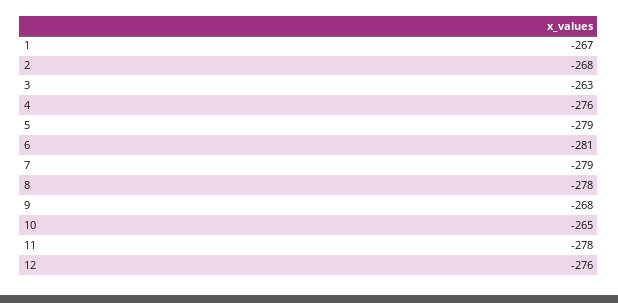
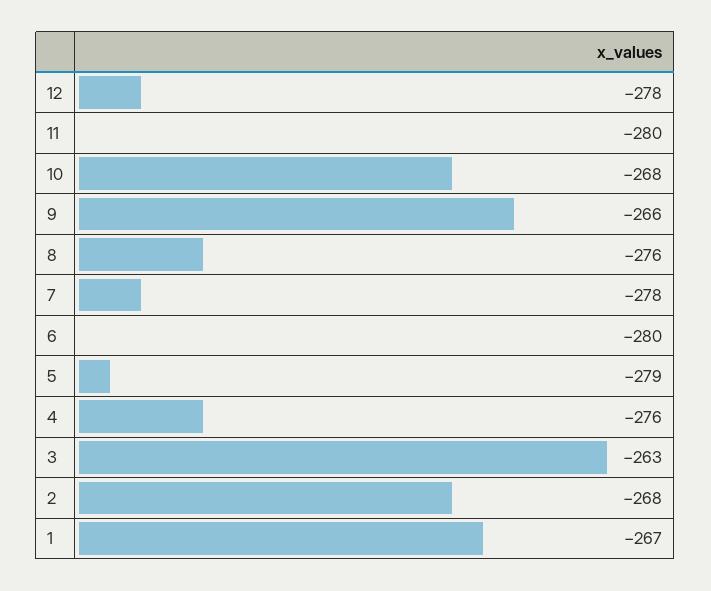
  {
    "1": -267,
    "2": -268,
    "3": -263,
    "4": -276,
    "5": -279,
-   "6": -281,
+   "6": -280,
-   "7": -279,
+   "7": -278,
-   "8": -278,
+   "8": -276,
-   "9": -268,
+   "9": -266,
-   "10": -265,
+   "10": -268,
-   "11": -278,
+   "11": -280,
-   "12": -276
+   "12": -278
  }

